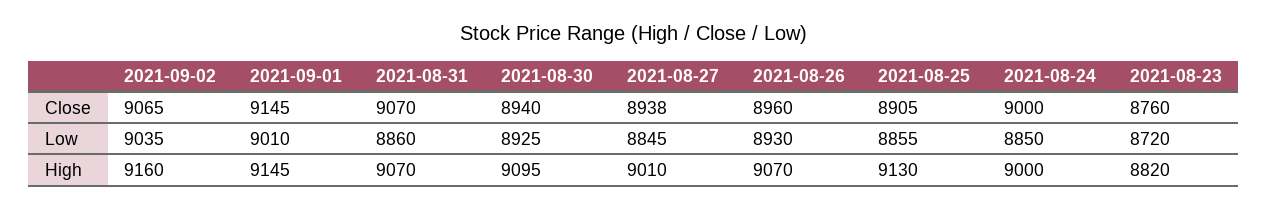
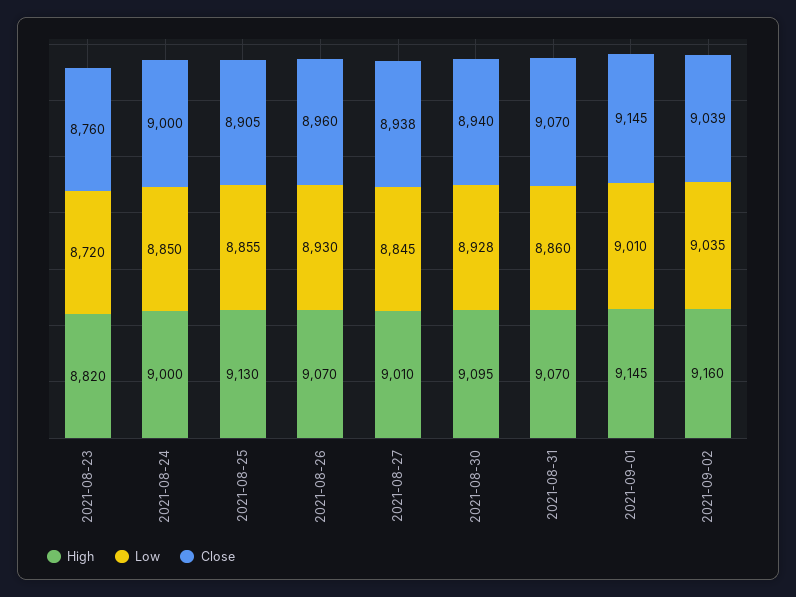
  {
    "Close": {
-     "2021-09-02": 9065,
+     "2021-09-02": 9039,
      "2021-09-01": 9145,
      "2021-08-31": 9070,
      "2021-08-30": 8940,
      "2021-08-27": 8938,
      "2021-08-26": 8960,
      "2021-08-25": 8905,
      "2021-08-24": 9000,
      "2021-08-23": 8760
    },
    "Low": {
      "2021-09-02": 9035,
      "2021-09-01": 9010,
      "2021-08-31": 8860,
-     "2021-08-30": 8925,
+     "2021-08-30": 8928,
      "2021-08-27": 8845,
      "2021-08-26": 8930,
      "2021-08-25": 8855,
      "2021-08-24": 8850,
      "2021-08-23": 8720
    },
    "High": {
      "2021-09-02": 9160,
      "2021-09-01": 9145,
      "2021-08-31": 9070,
      "2021-08-30": 9095,
      "2021-08-27": 9010,
      "2021-08-26": 9070,
      "2021-08-25": 9130,
      "2021-08-24": 9000,
      "2021-08-23": 8820
    }
  }

